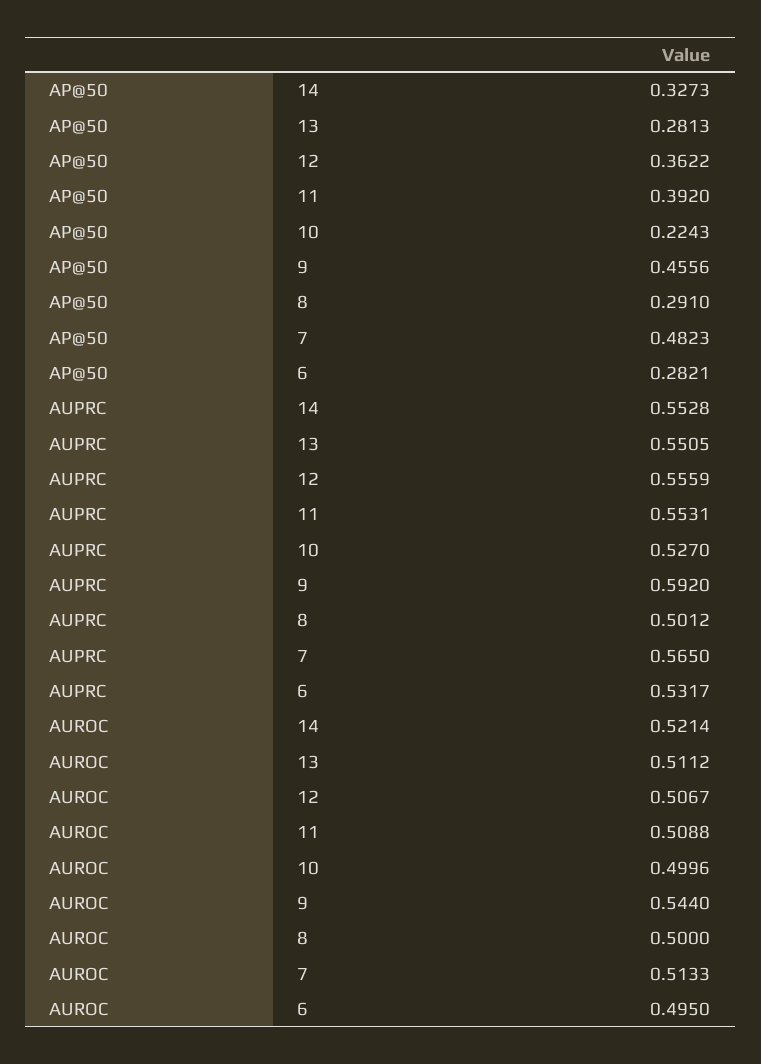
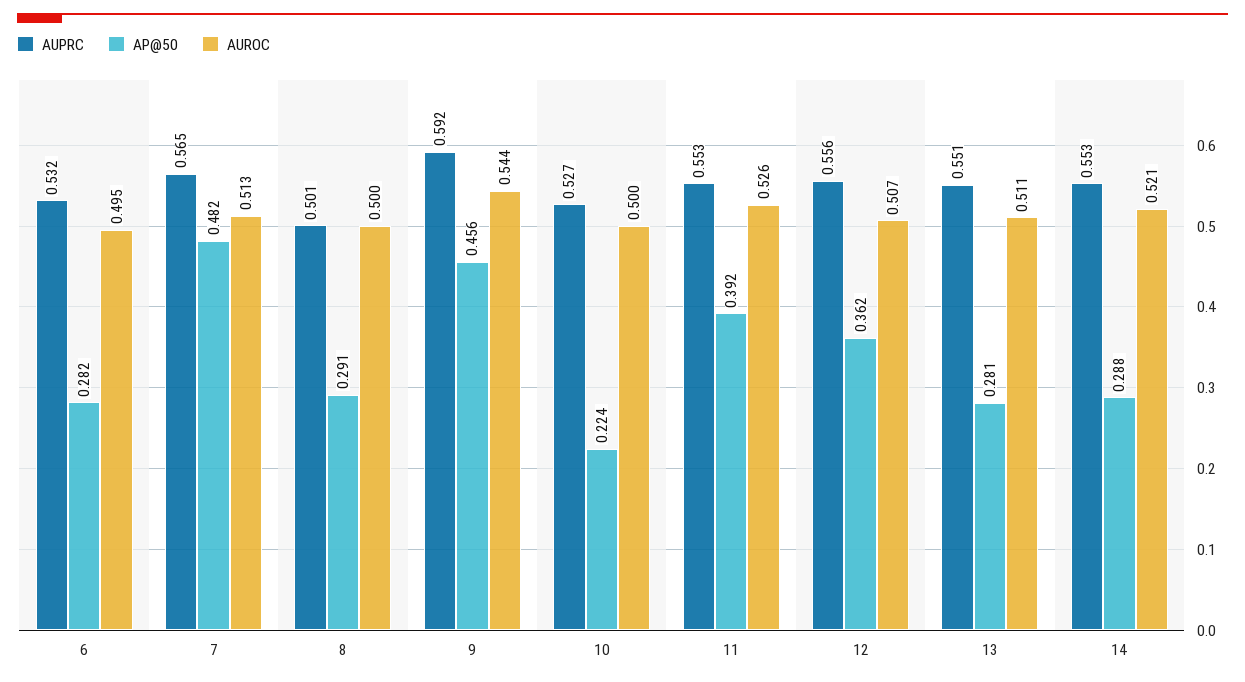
  {
    "AP@50": {
-     "14": 0.3273,
+     "14": 0.288,
      "13": 0.2813,
      "12": 0.3622,
      "11": 0.392,
      "10": 0.2243,
      "9": 0.4556,
      "8": 0.291,
      "7": 0.4823,
      "6": 0.2821
    },
    "AUPRC": {
      "14": 0.5528,
      "13": 0.5505,
      "12": 0.5559,
      "11": 0.5531,
      "10": 0.527,
      "9": 0.592,
      "8": 0.5012,
      "7": 0.565,
      "6": 0.5317
    },
    "AUROC": {
      "14": 0.5214,
      "13": 0.5112,
      "12": 0.5067,
-     "11": 0.5088,
+     "11": 0.526,
      "10": 0.4996,
      "9": 0.544,
      "8": 0.5,
      "7": 0.5133,
      "6": 0.495
    }
  }

